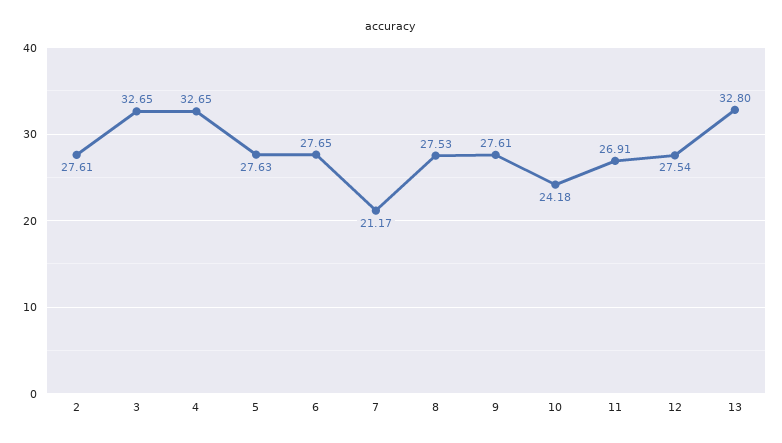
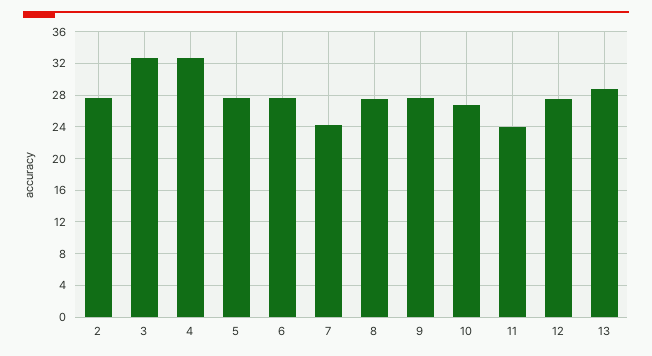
  {
    "2": 27.61,
    "3": 32.65,
    "4": 32.65,
    "5": 27.63,
    "6": 27.65,
-   "7": 21.17,
+   "7": 24,
    "8": 27.53,
    "9": 27.61,
-   "10": 24.18,
+   "10": 27,
-   "11": 26.91,
+   "11": 24,
    "12": 27.54,
-   "13": 32.8
+   "13": 29
  }

